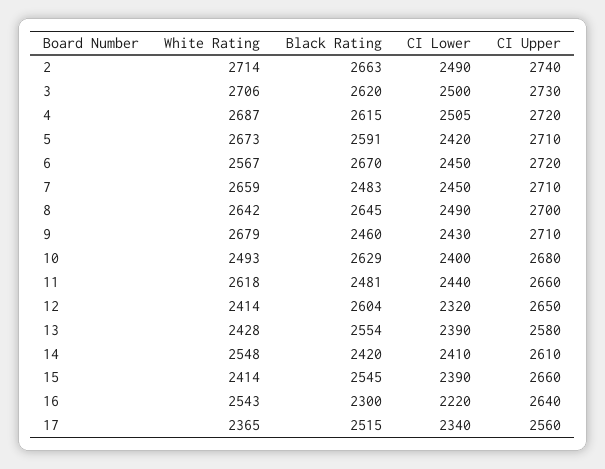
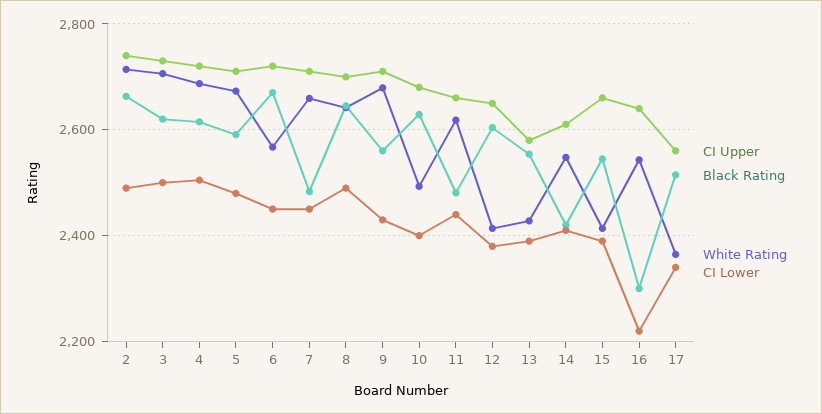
  {
    "White Rating": {
      "2": 2714,
      "3": 2706,
      "4": 2687,
      "5": 2673,
      "6": 2567,
      "7": 2659,
      "8": 2642,
      "9": 2679,
      "10": 2493,
      "11": 2618,
      "12": 2414,
      "13": 2428,
      "14": 2548,
      "15": 2414,
      "16": 2543,
      "17": 2365
    },
    "Black Rating": {
      "2": 2663,
      "3": 2620,
      "4": 2615,
      "5": 2591,
      "6": 2670,
      "7": 2483,
      "8": 2645,
-     "9": 2460,
+     "9": 2560,
      "10": 2629,
      "11": 2481,
      "12": 2604,
      "13": 2554,
      "14": 2420,
      "15": 2545,
      "16": 2300,
      "17": 2515
    },
    "CI Lower": {
      "2": 2490,
      "3": 2500,
      "4": 2505,
-     "5": 2420,
+     "5": 2480,
      "6": 2450,
      "7": 2450,
      "8": 2490,
      "9": 2430,
      "10": 2400,
      "11": 2440,
-     "12": 2320,
+     "12": 2380,
      "13": 2390,
      "14": 2410,
      "15": 2390,
      "16": 2220,
      "17": 2340
    },
    "CI Upper": {
      "2": 2740,
      "3": 2730,
      "4": 2720,
      "5": 2710,
      "6": 2720,
      "7": 2710,
      "8": 2700,
      "9": 2710,
      "10": 2680,
      "11": 2660,
      "12": 2650,
      "13": 2580,
      "14": 2610,
      "15": 2660,
      "16": 2640,
      "17": 2560
    }
  }

